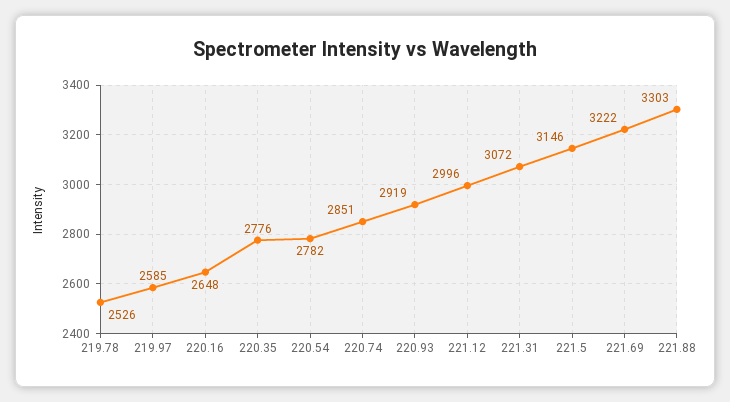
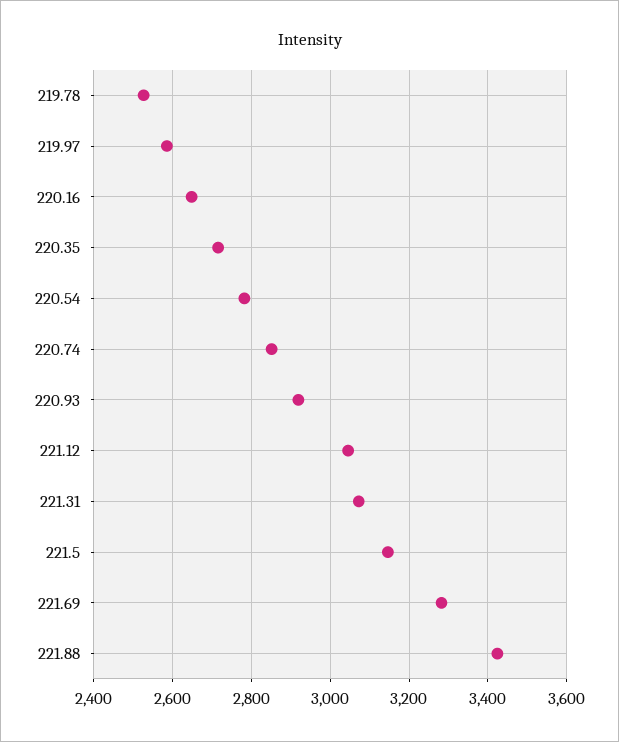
  {
    "219.78": 2526,
    "219.97": 2585,
    "220.16": 2648,
-   "220.35": 2776,
+   "220.35": 2720,
    "220.54": 2782,
    "220.74": 2851,
    "220.93": 2919,
-   "221.12": 2996,
+   "221.12": 3040,
    "221.31": 3072,
    "221.5": 3146,
-   "221.69": 3222,
+   "221.69": 3280,
-   "221.88": 3303
+   "221.88": 3420
  }

